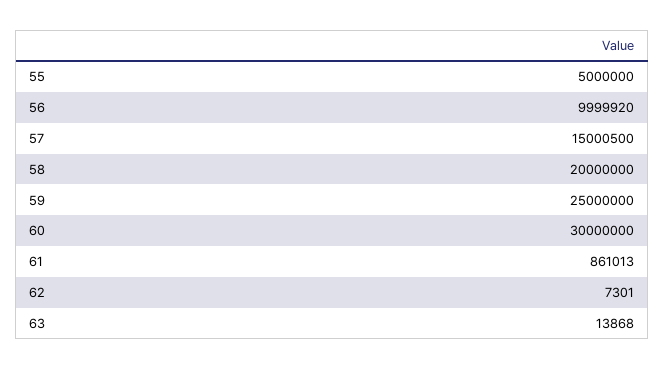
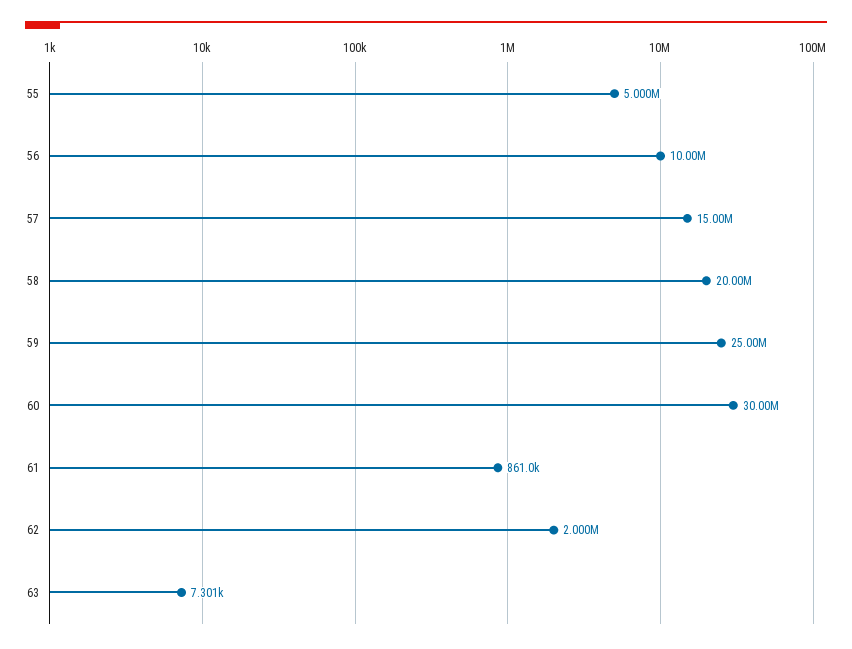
  {
    "55": 5000000,
    "56": 9999920,
    "57": 15000500,
    "58": 20000000,
    "59": 25000000,
    "60": 30000000,
    "61": 861013,
-   "62": 7301,
+   "62": 2000000,
-   "63": 13868
+   "63": 7301
  }

